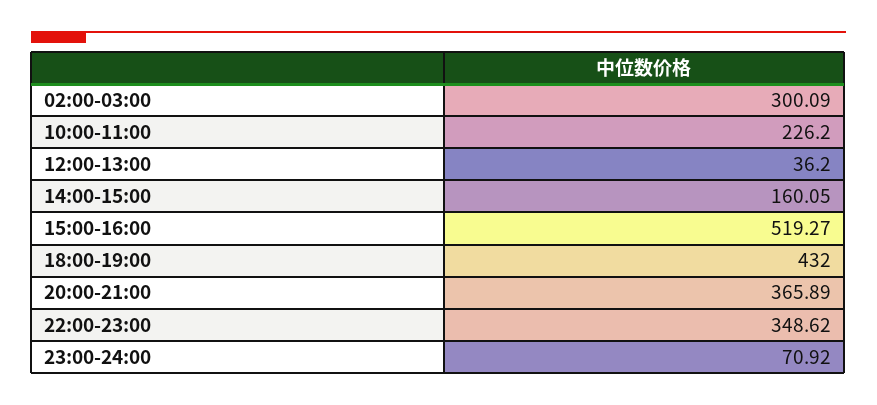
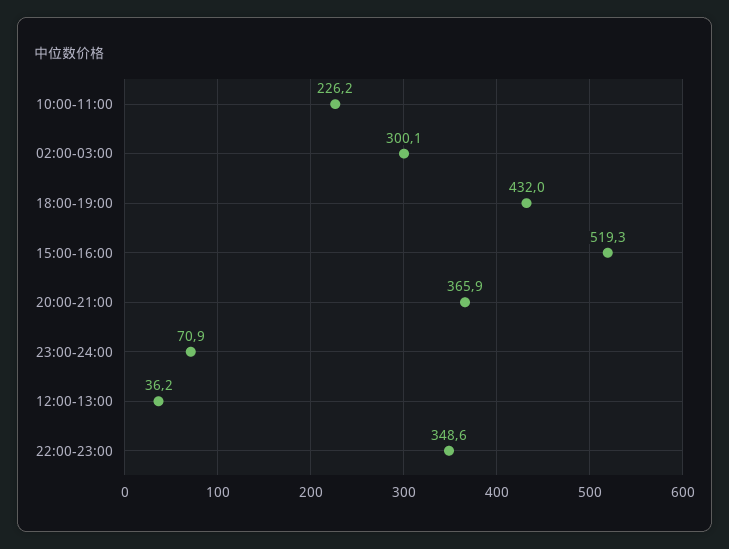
  {
    "02:00-03:00": 300.09,
    "10:00-11:00": 226.2,
    "12:00-13:00": 36.2,
-   "14:00-15:00": 160.05,
    "15:00-16:00": 519.27,
    "18:00-19:00": 432,
    "20:00-21:00": 365.89,
    "22:00-23:00": 348.62,
    "23:00-24:00": 70.92
  }

